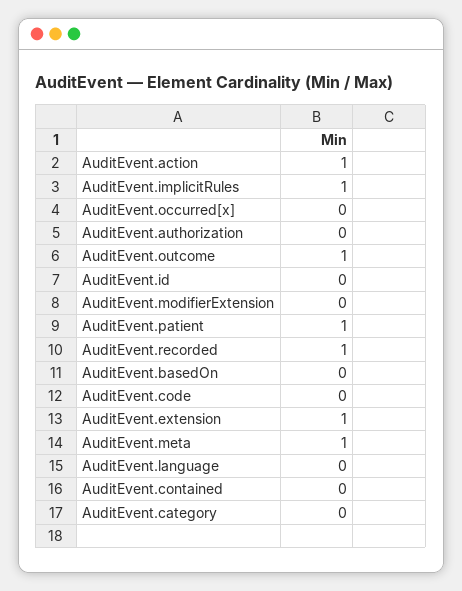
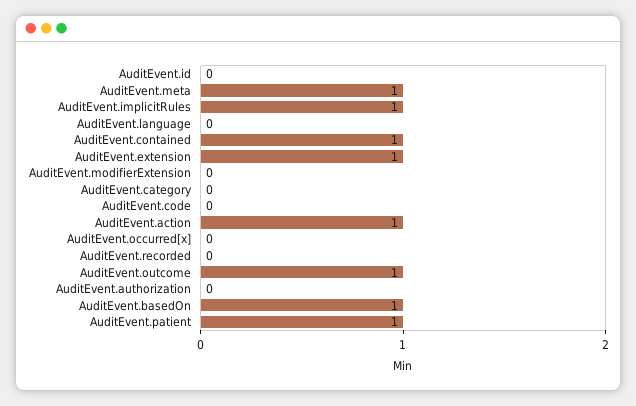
  {
    "AuditEvent.action": 1,
    "AuditEvent.implicitRules": 1,
    "AuditEvent.occurred[x]": 0,
    "AuditEvent.authorization": 0,
    "AuditEvent.outcome": 1,
    "AuditEvent.id": 0,
    "AuditEvent.modifierExtension": 0,
    "AuditEvent.patient": 1,
-   "AuditEvent.recorded": 1,
+   "AuditEvent.recorded": 0,
-   "AuditEvent.basedOn": 0,
+   "AuditEvent.basedOn": 1,
    "AuditEvent.code": 0,
    "AuditEvent.extension": 1,
    "AuditEvent.meta": 1,
    "AuditEvent.language": 0,
-   "AuditEvent.contained": 0,
+   "AuditEvent.contained": 1,
    "AuditEvent.category": 0
  }

